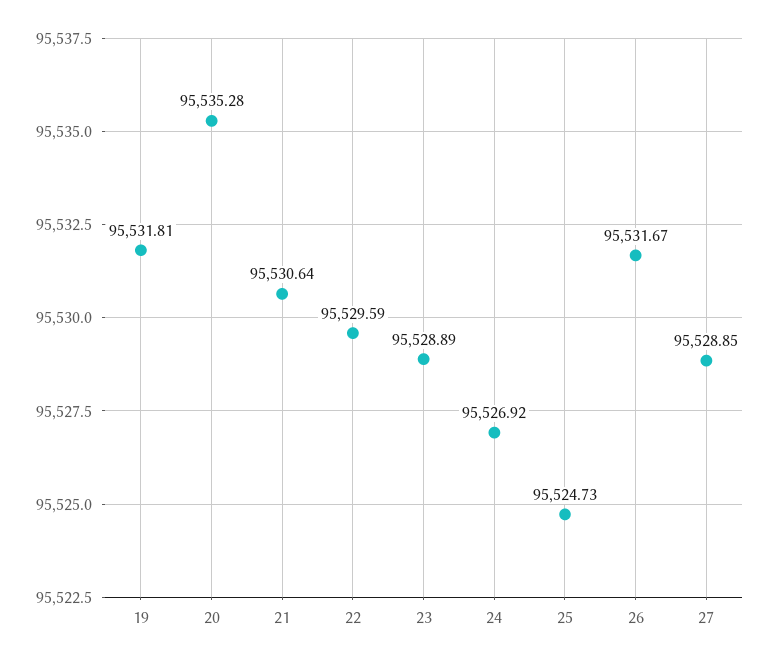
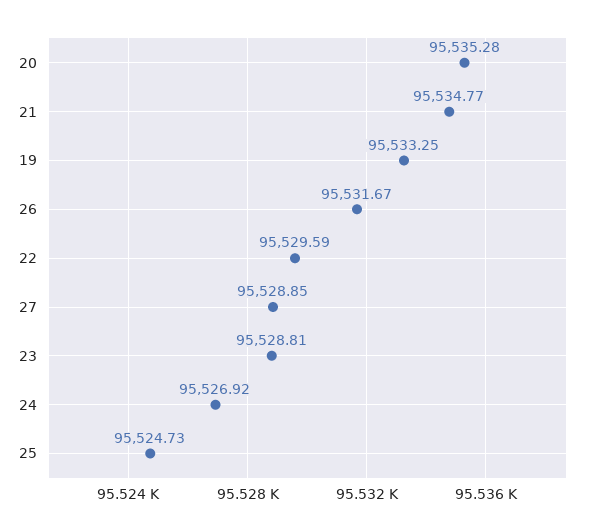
  {
-   "19": 95531.81,
+   "19": 95533.25,
    "20": 95535.28,
-   "21": 95530.64,
+   "21": 95534.77,
    "22": 95529.59,
-   "23": 95528.89,
+   "23": 95528.81,
    "24": 95526.92,
    "25": 95524.73,
    "26": 95531.67,
    "27": 95528.85
  }

